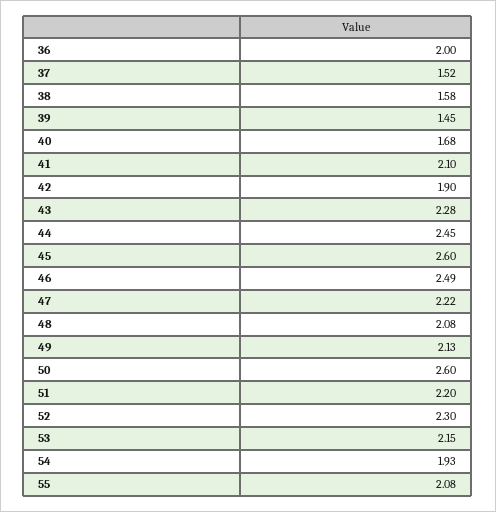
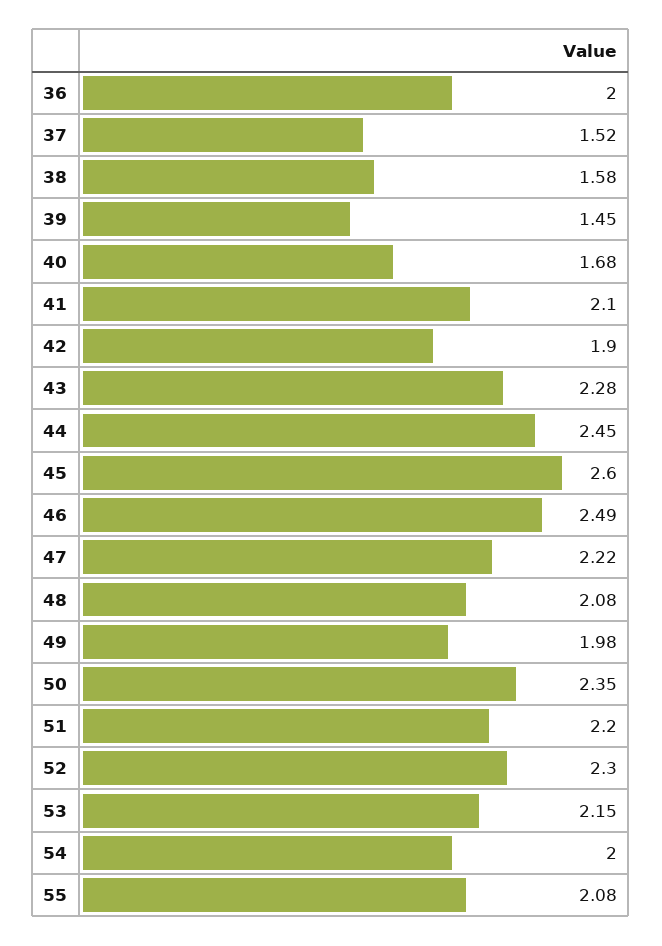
  {
    "36": 2,
    "37": 1.52,
    "38": 1.58,
    "39": 1.45,
    "40": 1.68,
    "41": 2.1,
    "42": 1.9,
    "43": 2.28,
    "44": 2.45,
    "45": 2.6,
    "46": 2.49,
    "47": 2.22,
    "48": 2.08,
-   "49": 2.13,
+   "49": 1.98,
-   "50": 2.6,
+   "50": 2.35,
    "51": 2.2,
    "52": 2.3,
    "53": 2.15,
-   "54": 1.93,
+   "54": 2,
    "55": 2.08
  }

